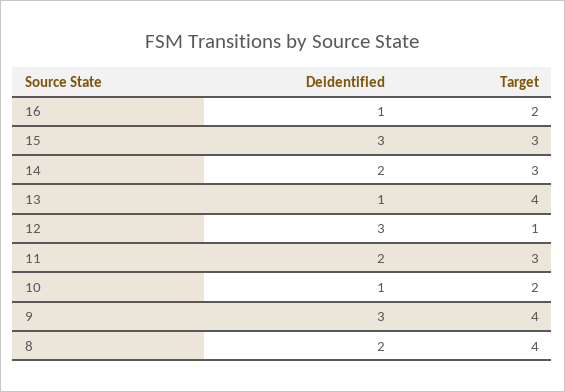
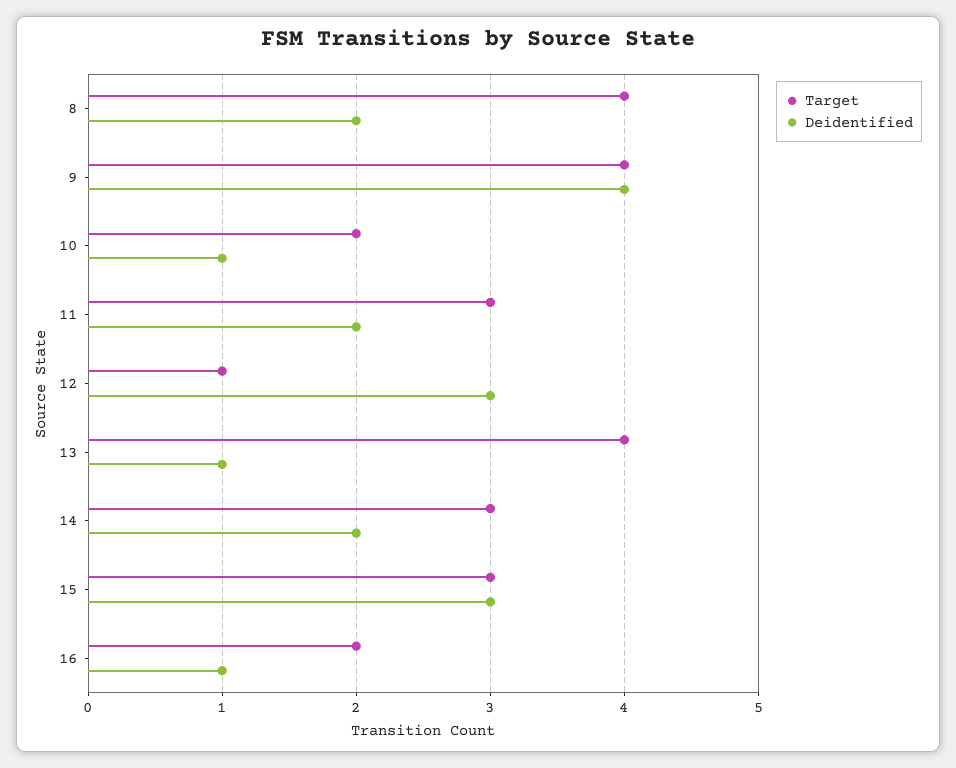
  {
    "Deidentified": {
      "16": 1,
      "15": 3,
      "14": 2,
      "13": 1,
      "12": 3,
      "11": 2,
      "10": 1,
-     "9": 3,
+     "9": 4,
      "8": 2
    },
    "Target": {
      "16": 2,
      "15": 3,
      "14": 3,
      "13": 4,
      "12": 1,
      "11": 3,
      "10": 2,
      "9": 4,
      "8": 4
    }
  }

